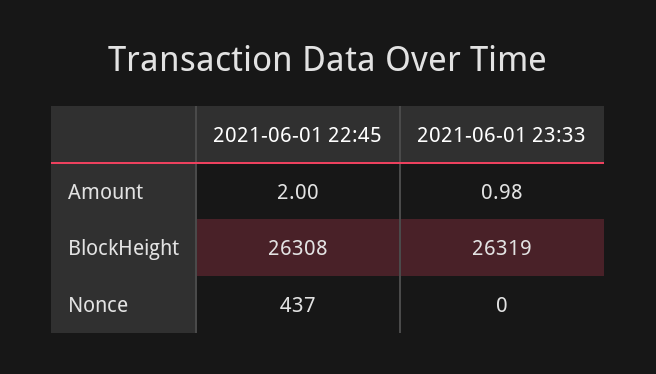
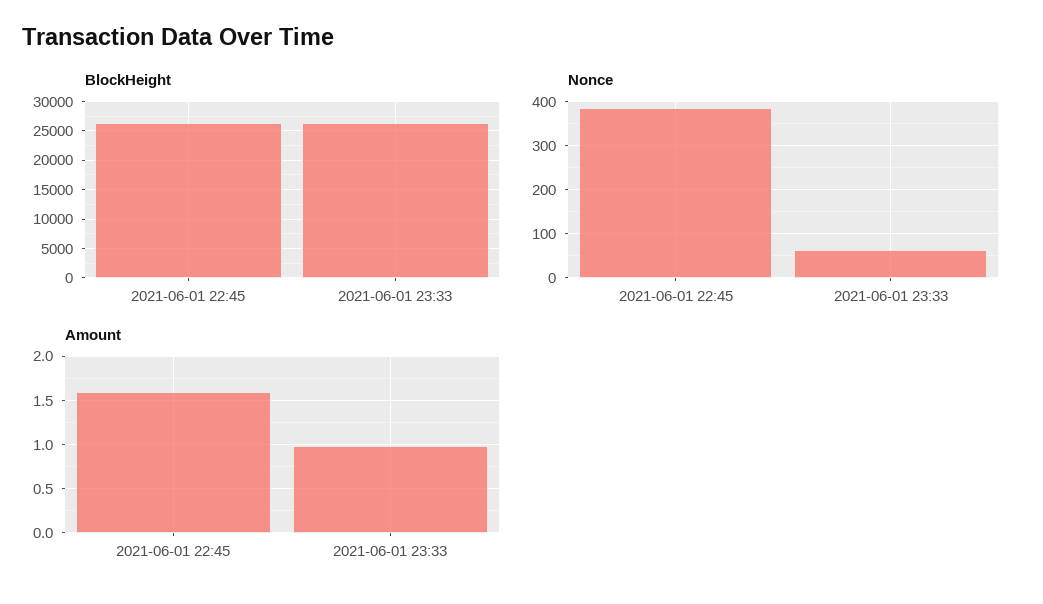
  {
    "Amount": {
-     "2021-06-01 22:45": 2,
+     "2021-06-01 22:45": 1.6,
      "2021-06-01 23:33": 0.98
    },
    "BlockHeight": {
      "2021-06-01 22:45": 26308,
      "2021-06-01 23:33": 26319
    },
    "Nonce": {
-     "2021-06-01 22:45": 437,
+     "2021-06-01 22:45": 380,
-     "2021-06-01 23:33": 0
+     "2021-06-01 23:33": 60
    }
  }

